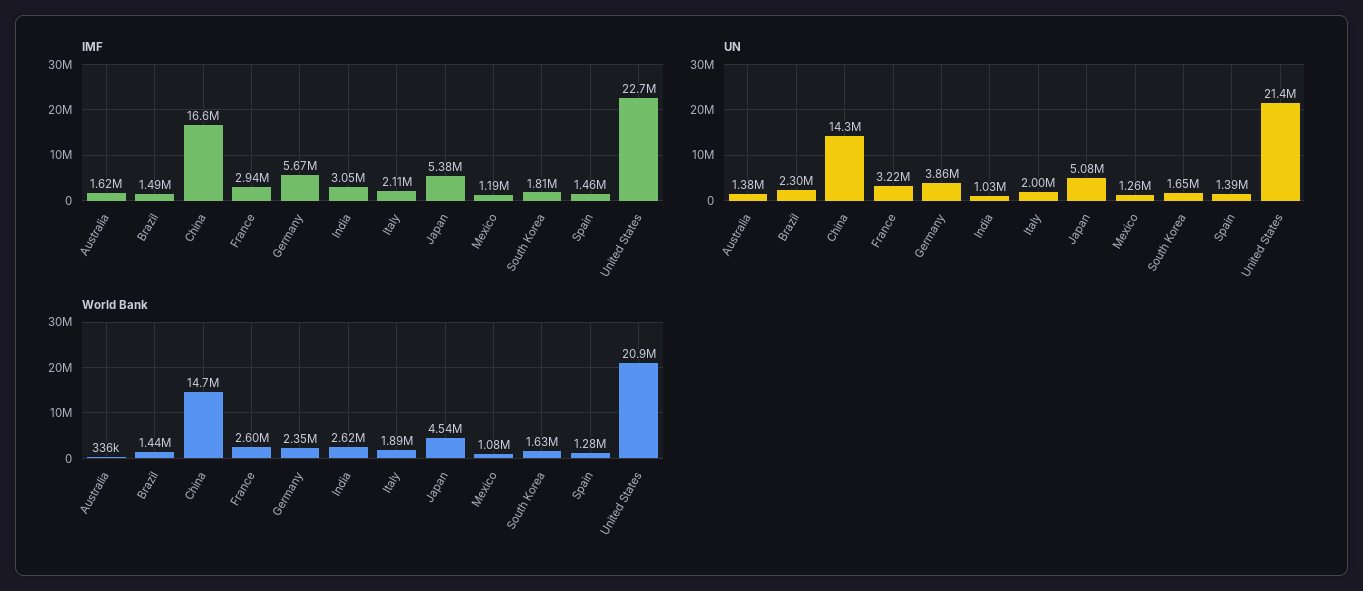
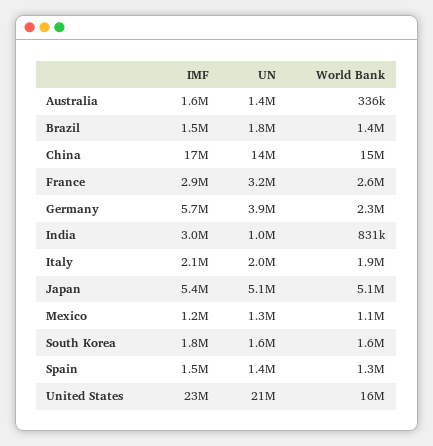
  {
    "IMF": {
      "Australia": 1620000,
      "Brazil": 1490000,
      "China": 16600000,
      "France": 2940000,
      "Germany": 5670000,
      "India": 3050000,
      "Italy": 2110000,
      "Japan": 5380000,
      "Mexico": 1190000,
      "South Korea": 1810000,
      "Spain": 1460000,
      "United States": 22700000
    },
    "UN": {
      "Australia": 1380000,
-     "Brazil": 2300000,
+     "Brazil": 1800000,
      "China": 14300000,
      "France": 3220000,
      "Germany": 3860000,
      "India": 1030000,
      "Italy": 2000000,
      "Japan": 5080000,
      "Mexico": 1260000,
      "South Korea": 1650000,
      "Spain": 1390000,
      "United States": 21400000
    },
    "World Bank": {
      "Australia": 336000,
      "Brazil": 1440000,
      "China": 14700000,
      "France": 2600000,
      "Germany": 2350000,
-     "India": 2620000,
+     "India": 831000,
      "Italy": 1890000,
-     "Japan": 4540000,
+     "Japan": 5100000,
      "Mexico": 1080000,
      "South Korea": 1630000,
      "Spain": 1280000,
-     "United States": 20900000
+     "United States": 16000000
    }
  }

